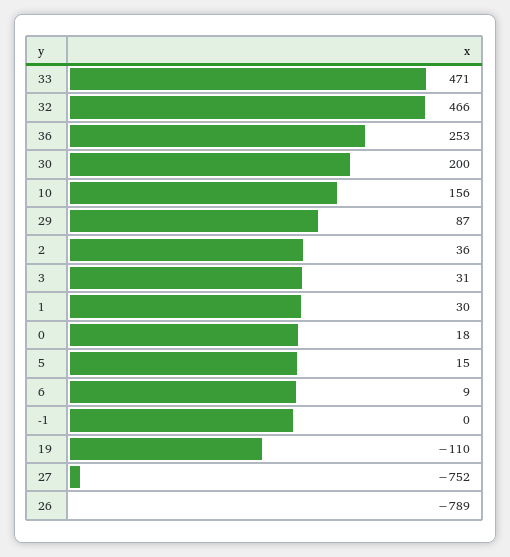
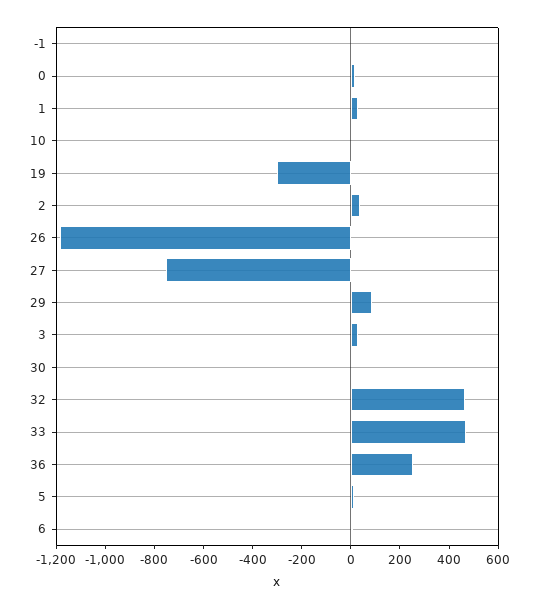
  {
    "33": 471,
    "32": 466,
    "36": 253,
-   "30": 200,
+   "30": 0,
-   "10": 156,
+   "10": 0,
    "29": 87,
    "2": 36,
    "3": 31,
    "1": 30,
    "0": 18,
    "5": 15,
    "6": 9,
    "-1": 0,
-   "19": -110,
+   "19": -300,
    "27": -752,
-   "26": -789
+   "26": -1200
  }

